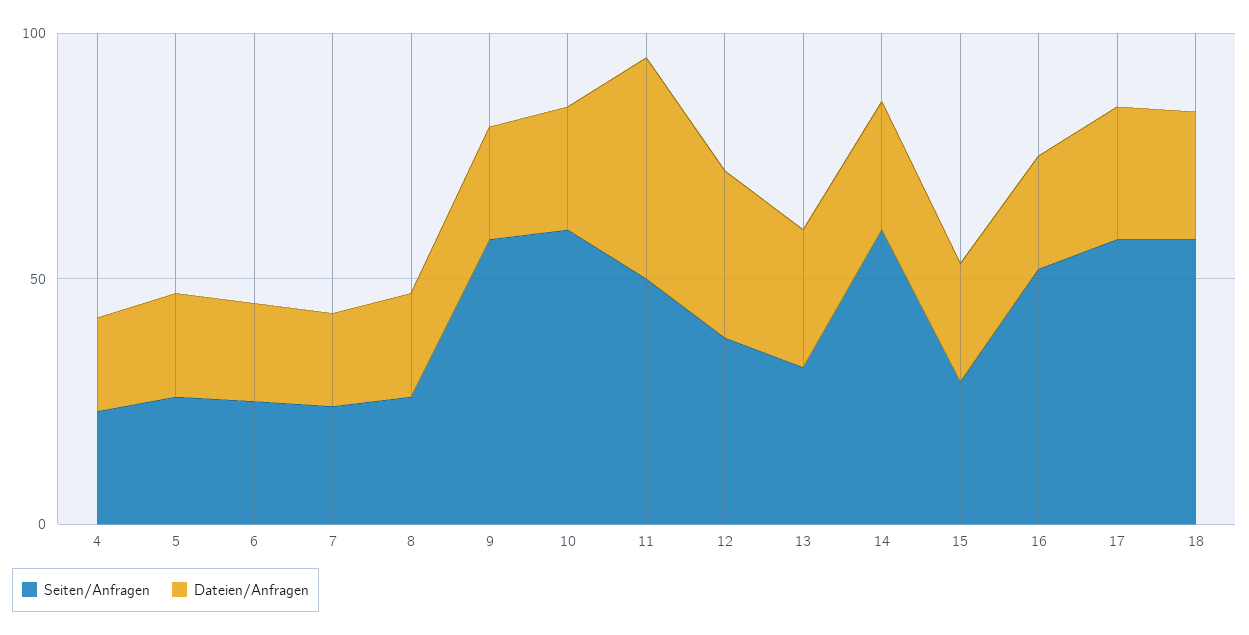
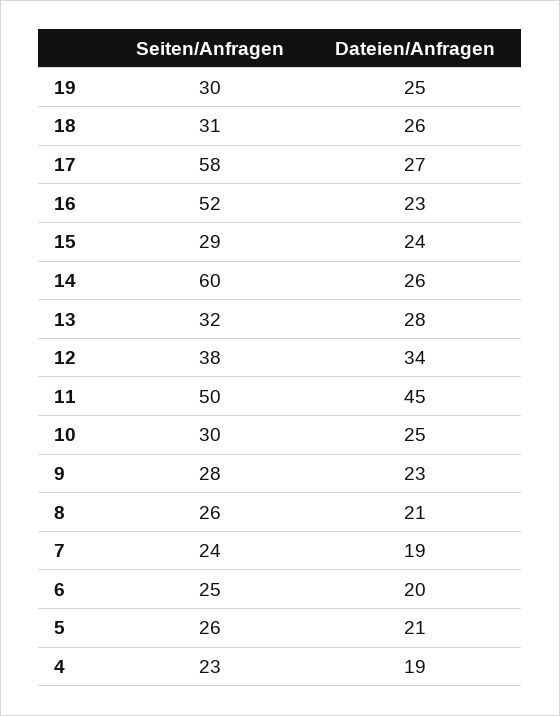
  {
    "Seiten/Anfragen": {
      "4": 23,
      "5": 26,
      "6": 25,
      "7": 24,
      "8": 26,
-     "9": 60,
+     "9": 28,
-     "10": 60,
+     "10": 30,
      "11": 50,
      "12": 38,
      "13": 32,
      "14": 60,
      "15": 29,
      "16": 52,
      "17": 58,
-     "18": 60
+     "18": 31,
+     "19": 30
    },
    "Dateien/Anfragen": {
      "4": 19,
      "5": 21,
      "6": 20,
      "7": 19,
      "8": 21,
      "9": 23,
      "10": 25,
      "11": 45,
      "12": 34,
      "13": 28,
      "14": 26,
      "15": 24,
      "16": 23,
      "17": 27,
-     "18": 26
+     "18": 26,
+     "19": 25
    }
  }

